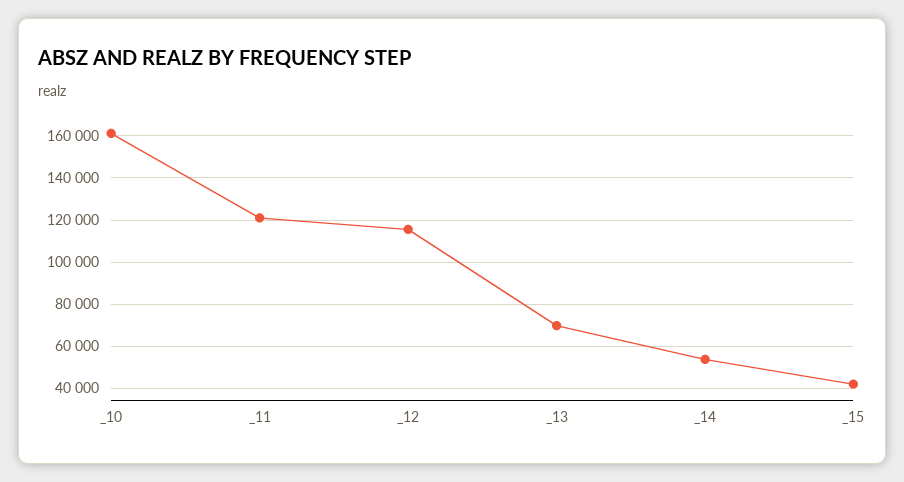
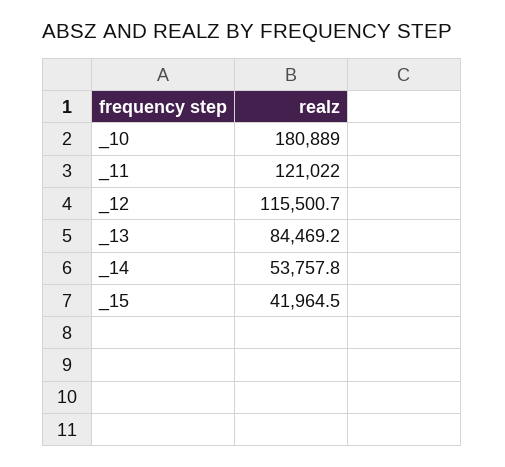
  {
-   "_10": 160000,
+   "_10": 180889,
    "_11": 121022,
    "_12": 115500.7,
-   "_13": 70000,
+   "_13": 84469.2,
    "_14": 53757.8,
    "_15": 41964.5
  }

